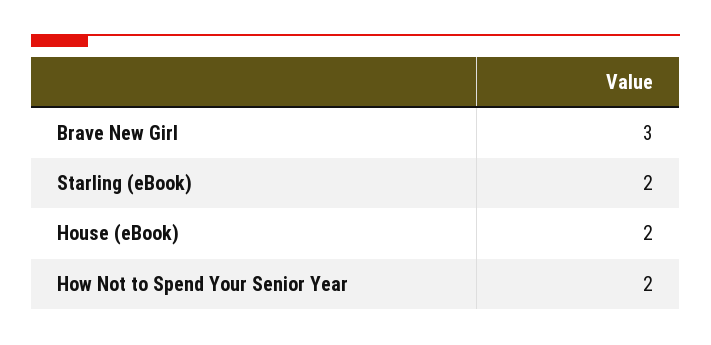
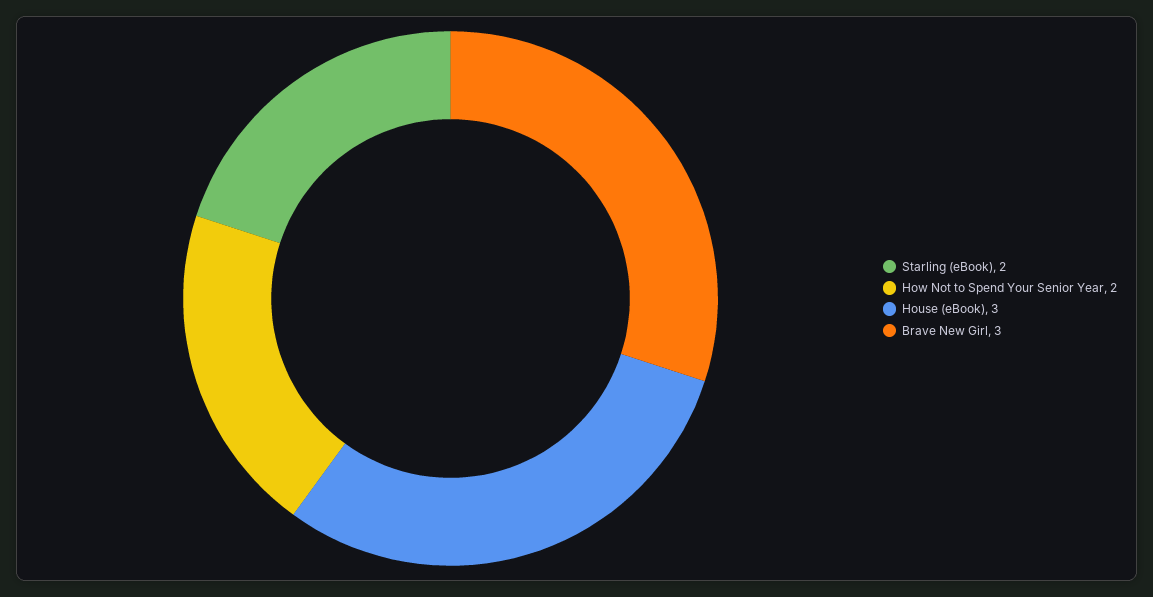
  {
    "Brave New Girl": 3,
    "Starling (eBook)": 2,
-   "House (eBook)": 2,
+   "House (eBook)": 3,
    "How Not to Spend Your Senior Year": 2
  }

